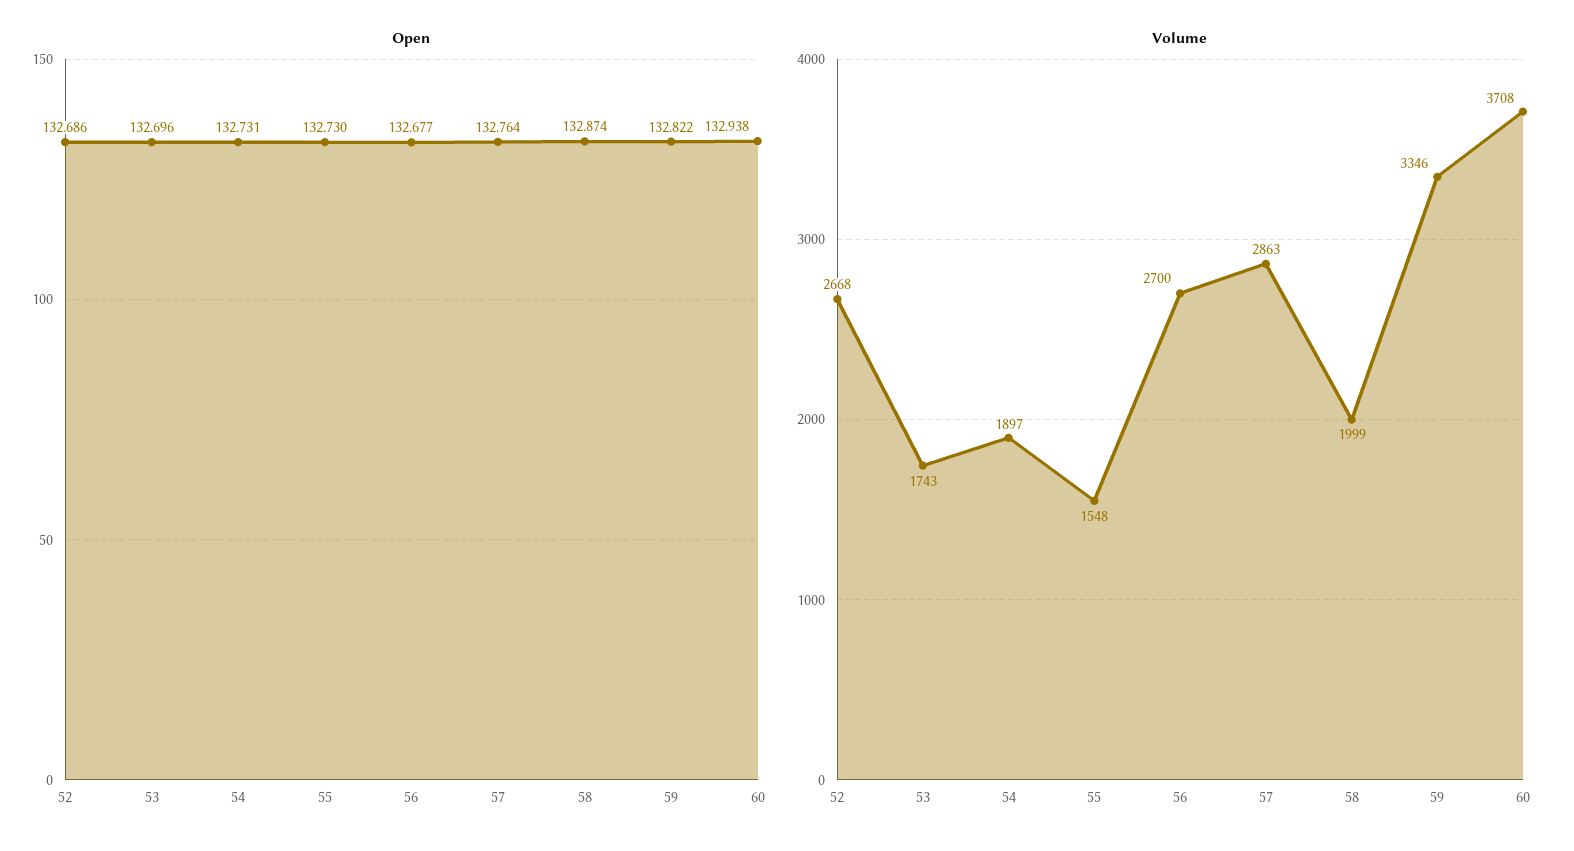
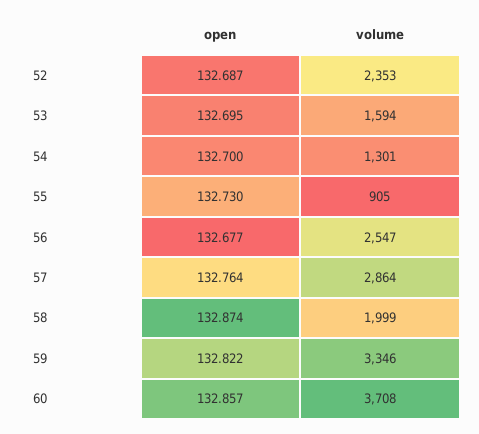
  {
    "Open": {
-     "52": 132.686,
+     "52": 132.687,
-     "53": 132.696,
+     "53": 132.695,
-     "54": 132.731,
+     "54": 132.7,
      "55": 132.73,
      "56": 132.677,
      "57": 132.764,
      "58": 132.874,
      "59": 132.822,
-     "60": 132.938
+     "60": 132.857
    },
    "Volume": {
-     "52": 2668,
+     "52": 2353,
-     "53": 1743,
+     "53": 1594,
-     "54": 1897,
+     "54": 1301,
-     "55": 1548,
+     "55": 905,
-     "56": 2700,
+     "56": 2547,
-     "57": 2863,
+     "57": 2864,
      "58": 1999,
      "59": 3346,
      "60": 3708
    }
  }

